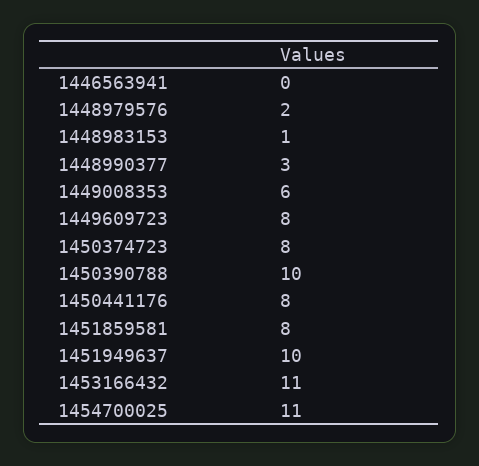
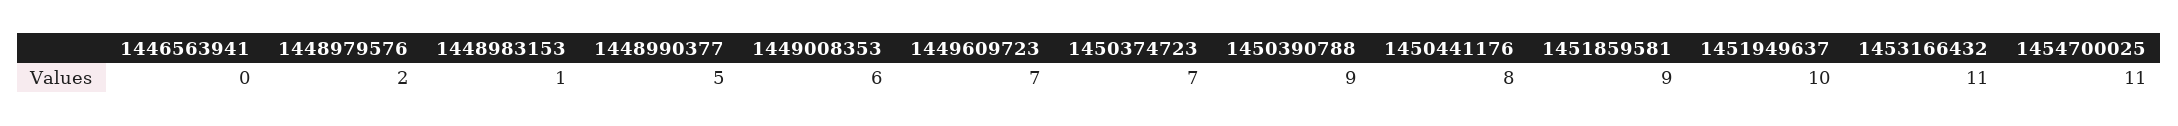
  {
    "1446563941": 0,
    "1448979576": 2,
    "1448983153": 1,
-   "1448990377": 3,
+   "1448990377": 5,
    "1449008353": 6,
-   "1449609723": 8,
+   "1449609723": 7,
-   "1450374723": 8,
+   "1450374723": 7,
-   "1450390788": 10,
+   "1450390788": 9,
    "1450441176": 8,
-   "1451859581": 8,
+   "1451859581": 9,
    "1451949637": 10,
    "1453166432": 11,
    "1454700025": 11
  }

